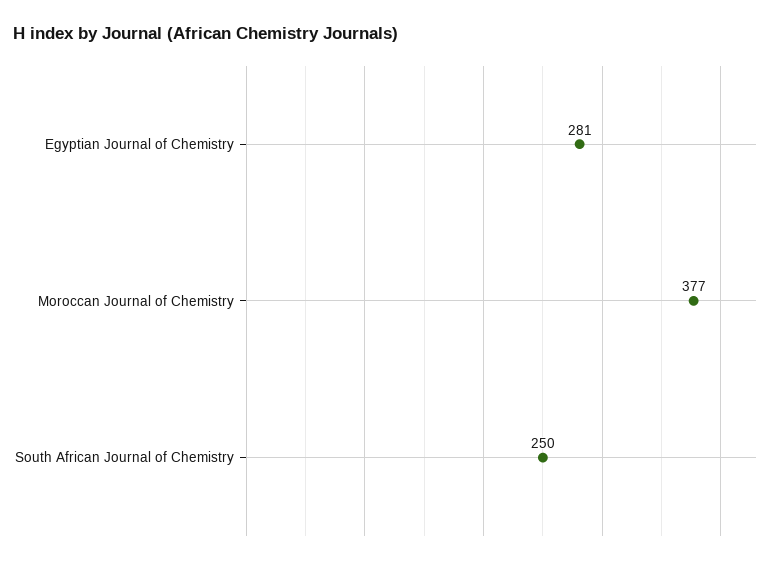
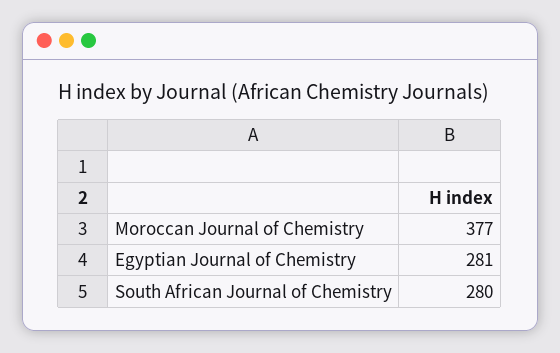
  {
    "Egyptian Journal of Chemistry": 281,
    "Moroccan Journal of Chemistry": 377,
-   "South African Journal of Chemistry": 250
+   "South African Journal of Chemistry": 280
  }

